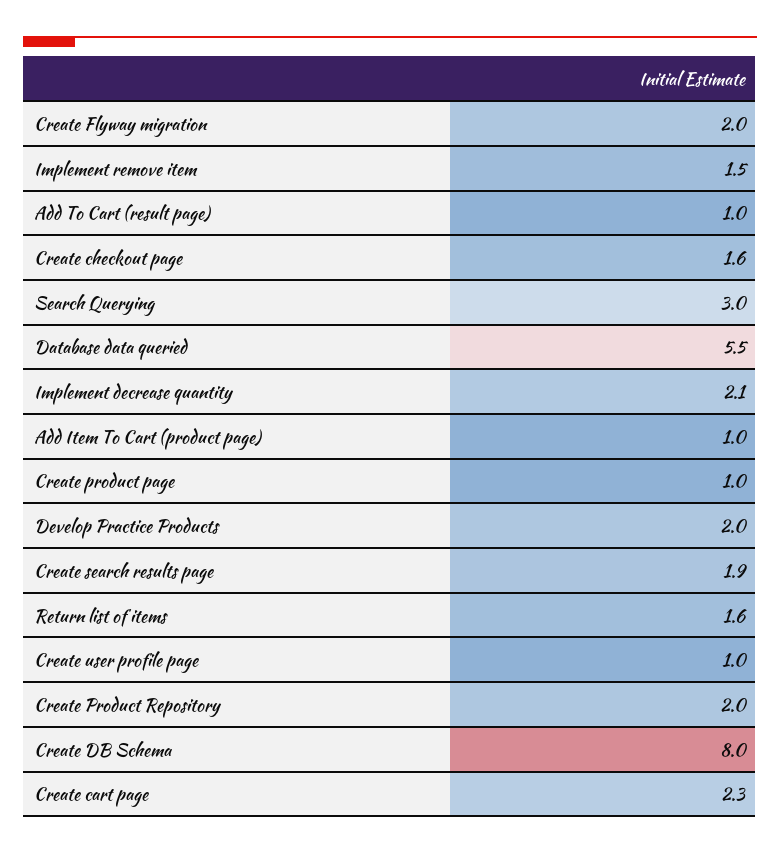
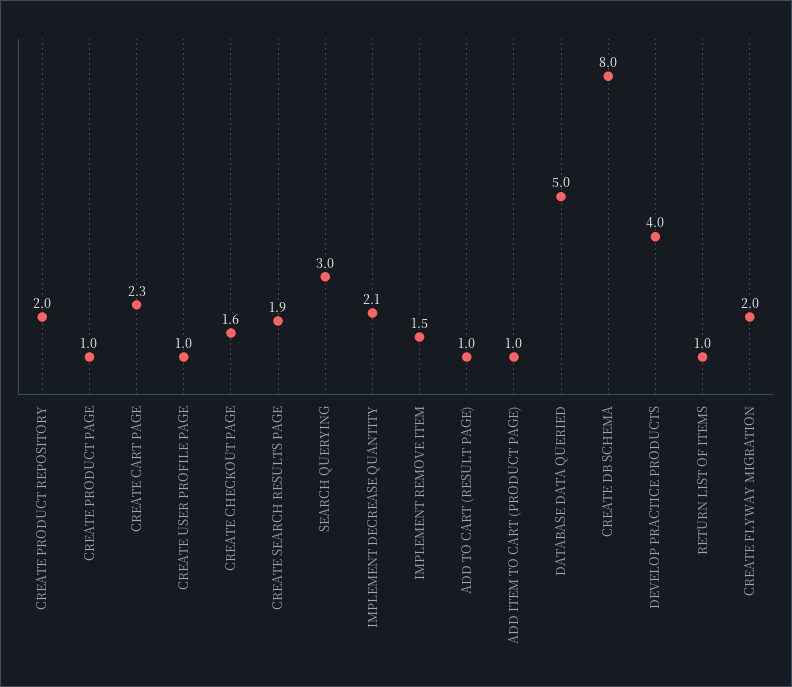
  {
    "Create Flyway migration": 2,
    "Implement remove item": 1.5,
    "Add To Cart (result page)": 1,
    "Create checkout page": 1.6,
    "Search Querying": 3,
-   "Database data queried": 5.5,
+   "Database data queried": 5,
    "Implement decrease quantity": 2.1,
    "Add Item To Cart (product page)": 1,
    "Create product page": 1,
-   "Develop Practice Products": 2,
+   "Develop Practice Products": 4,
    "Create search results page": 1.9,
-   "Return list of items": 1.6,
+   "Return list of items": 1,
    "Create user profile page": 1,
    "Create Product Repository": 2,
    "Create DB Schema": 8,
    "Create cart page": 2.3
  }

